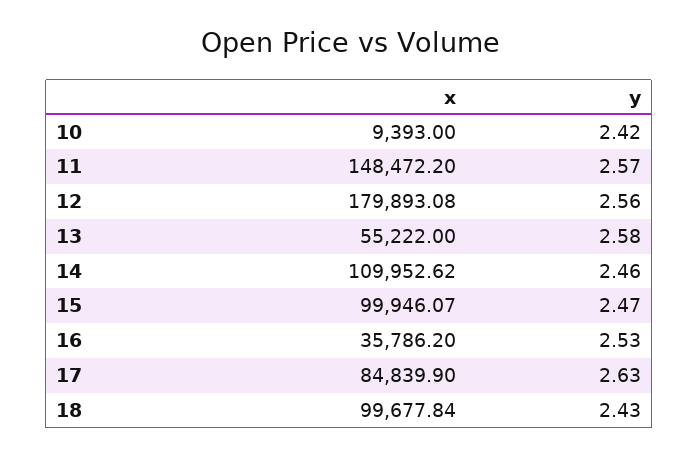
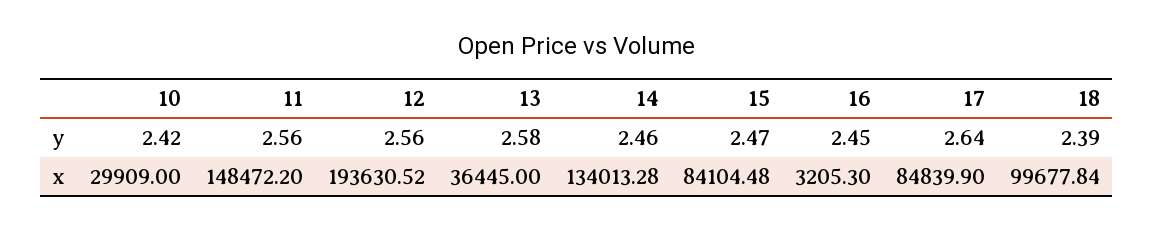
  {
    "x": {
-     "10": 9393,
+     "10": 29909,
      "11": 148472.2,
-     "12": 179893.08,
+     "12": 193630.52,
-     "13": 55222,
+     "13": 36445,
-     "14": 109952.62,
+     "14": 134013.28,
-     "15": 99946.07,
+     "15": 84104.48,
-     "16": 35786.2,
+     "16": 3205.3,
      "17": 84839.9,
      "18": 99677.84
    },
    "y": {
      "10": 2.42,
-     "11": 2.57,
+     "11": 2.56,
      "12": 2.56,
      "13": 2.58,
      "14": 2.46,
      "15": 2.47,
-     "16": 2.53,
+     "16": 2.45,
-     "17": 2.63,
+     "17": 2.64,
-     "18": 2.43
+     "18": 2.39
    }
  }

